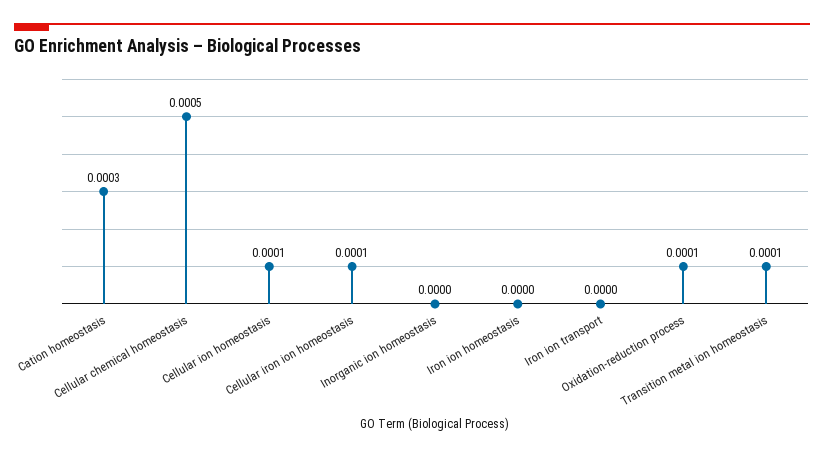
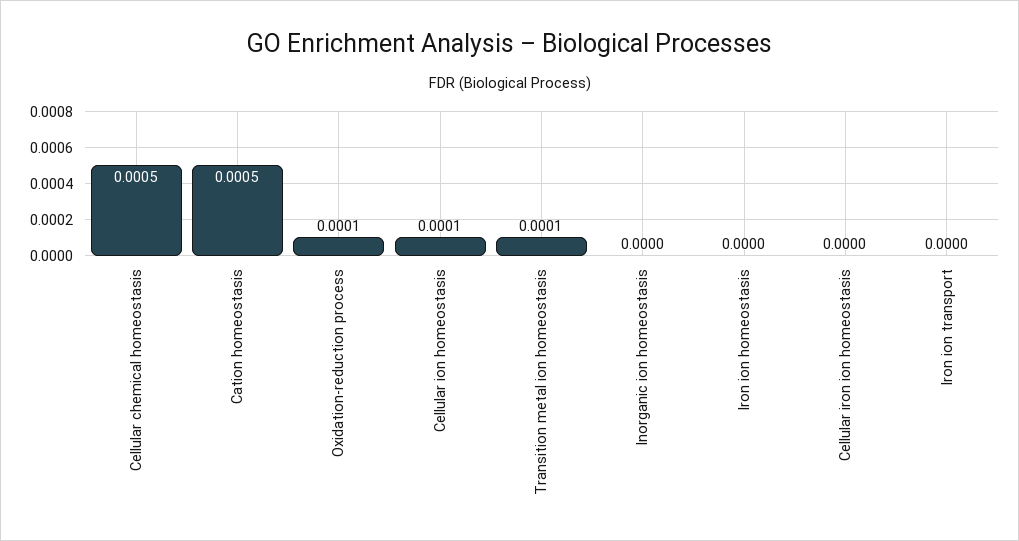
  {
-   "Cation homeostasis": 0.0003,
+   "Cation homeostasis": 0.0005,
    "Cellular chemical homeostasis": 0.0005,
    "Cellular ion homeostasis": 0.0001,
-   "Cellular iron ion homeostasis": 0.0001,
+   "Cellular iron ion homeostasis": 0,
    "Inorganic ion homeostasis": 0,
    "Iron ion homeostasis": 0,
    "Iron ion transport": 0,
    "Oxidation-reduction process": 0.0001,
    "Transition metal ion homeostasis": 0.0001
  }

